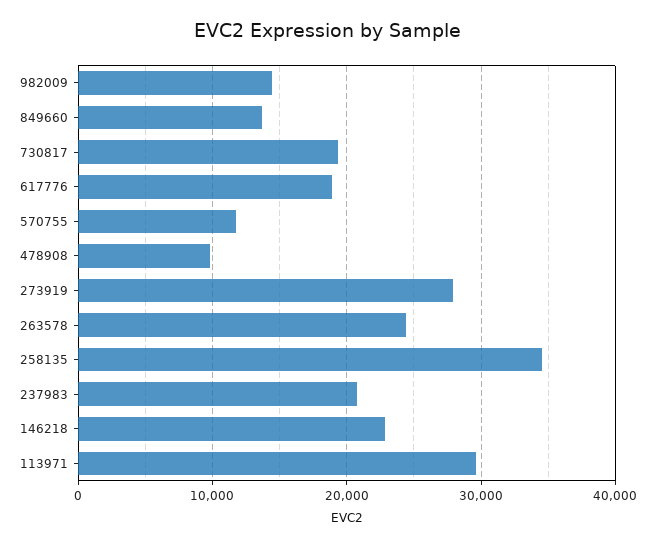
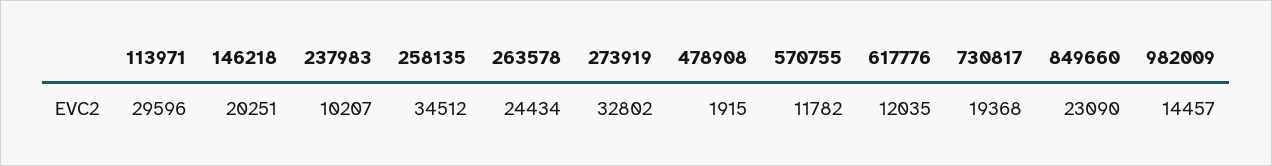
  {
    "982009": 14457,
-   "849660": 14000,
+   "849660": 23090,
    "730817": 19368,
-   "617776": 19000,
+   "617776": 12035,
    "570755": 11782,
-   "478908": 10000,
+   "478908": 1915,
-   "273919": 28000,
+   "273919": 32802,
    "263578": 24434,
    "258135": 34512,
-   "237983": 21000,
+   "237983": 10207,
-   "146218": 23000,
+   "146218": 20251,
    "113971": 29596
  }

